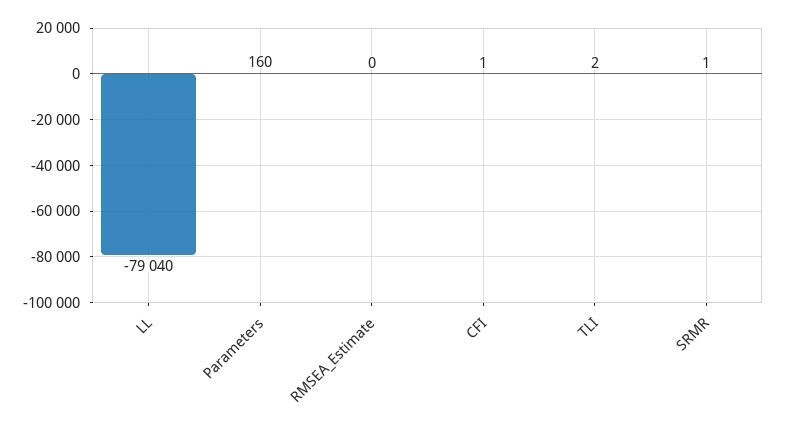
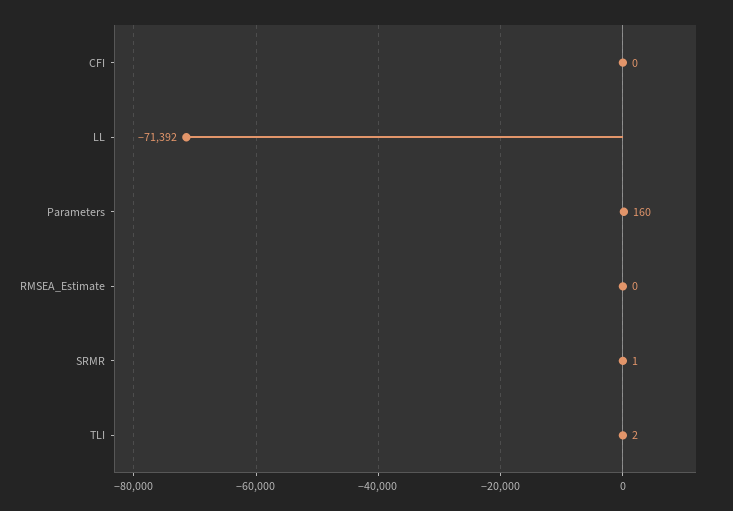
  {
-   "LL": -79040,
+   "LL": -71392,
    "Parameters": 160,
    "RMSEA_Estimate": 0,
-   "CFI": 1,
+   "CFI": 0,
    "TLI": 2,
    "SRMR": 1
  }

